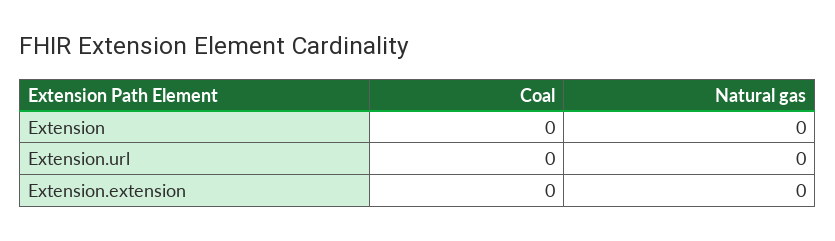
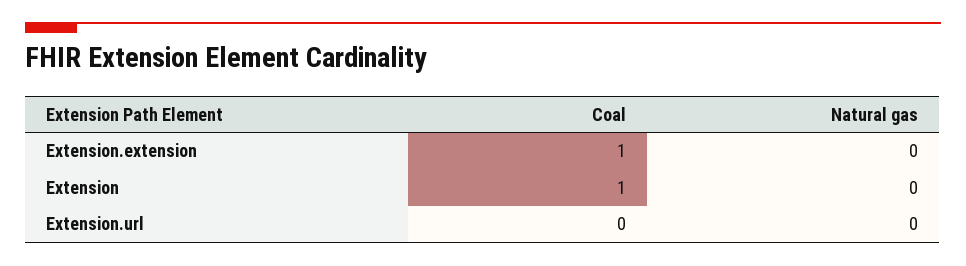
  {
    "Coal": {
-     "Extension": 0,
+     "Extension": 1,
      "Extension.url": 0,
-     "Extension.extension": 0
+     "Extension.extension": 1
    },
    "Natural gas": {
      "Extension": 0,
      "Extension.url": 0,
      "Extension.extension": 0
    }
  }

